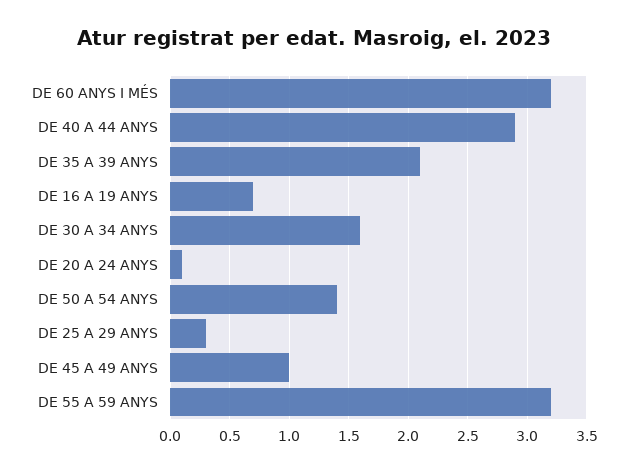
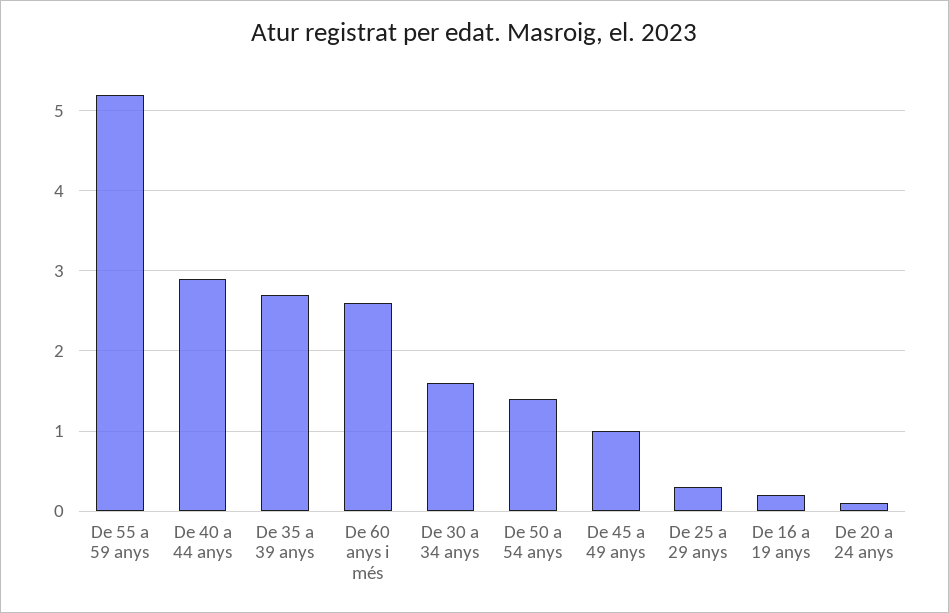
  {
-   "DE 60 ANYS I MÉS": 3.2,
+   "DE 60 ANYS I MÉS": 2.6,
    "DE 40 A 44 ANYS": 2.9,
-   "DE 35 A 39 ANYS": 2.1,
+   "DE 35 A 39 ANYS": 2.7,
-   "DE 16 A 19 ANYS": 0.7,
+   "DE 16 A 19 ANYS": 0.2,
    "DE 30 A 34 ANYS": 1.6,
    "DE 20 A 24 ANYS": 0.1,
    "DE 50 A 54 ANYS": 1.4,
    "DE 25 A 29 ANYS": 0.3,
    "DE 45 A 49 ANYS": 1,
-   "DE 55 A 59 ANYS": 3.2
+   "DE 55 A 59 ANYS": 5.2
  }

